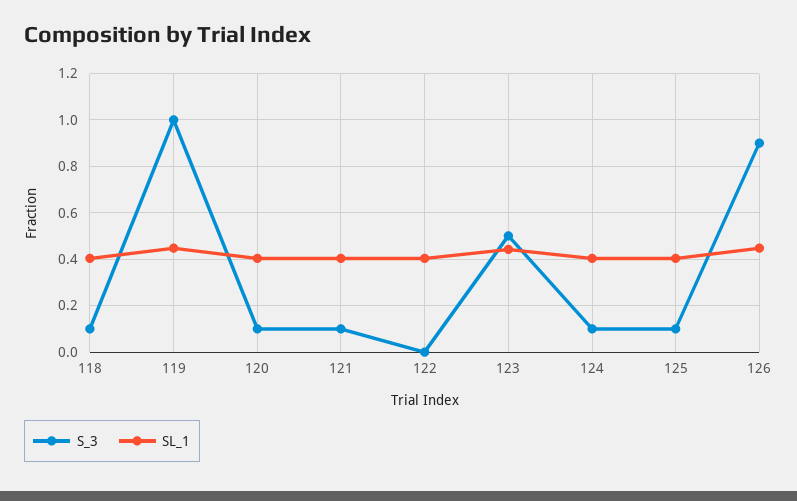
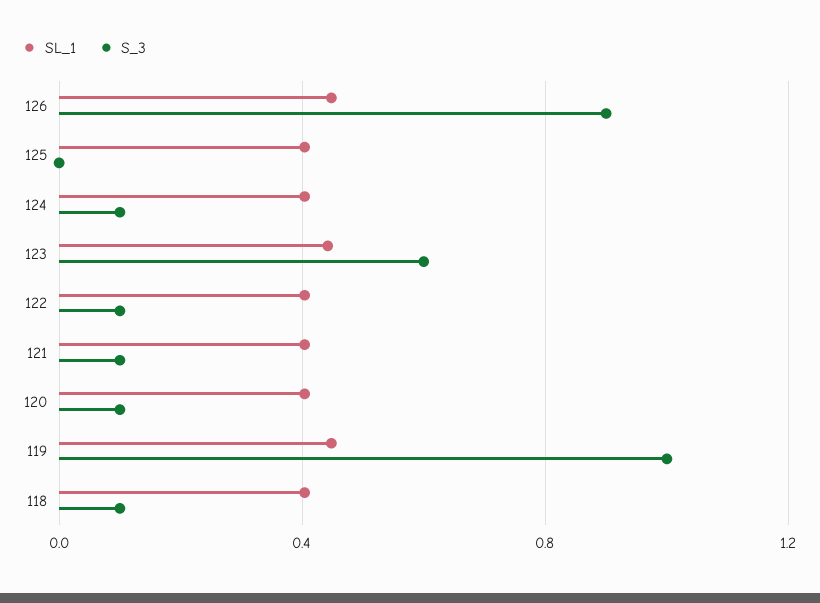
  {
    "S_3": {
      "118": 0.1,
      "119": 1,
      "120": 0.1,
      "121": 0.1,
-     "122": 0,
+     "122": 0.1,
-     "123": 0.5,
+     "123": 0.6,
      "124": 0.1,
-     "125": 0.1,
+     "125": 0,
      "126": 0.9
    },
    "SL_1": {
      "118": 0.4,
      "119": 0.45,
      "120": 0.4,
      "121": 0.4,
      "122": 0.4,
      "123": 0.45,
      "124": 0.4,
      "125": 0.4,
      "126": 0.45
    }
  }

